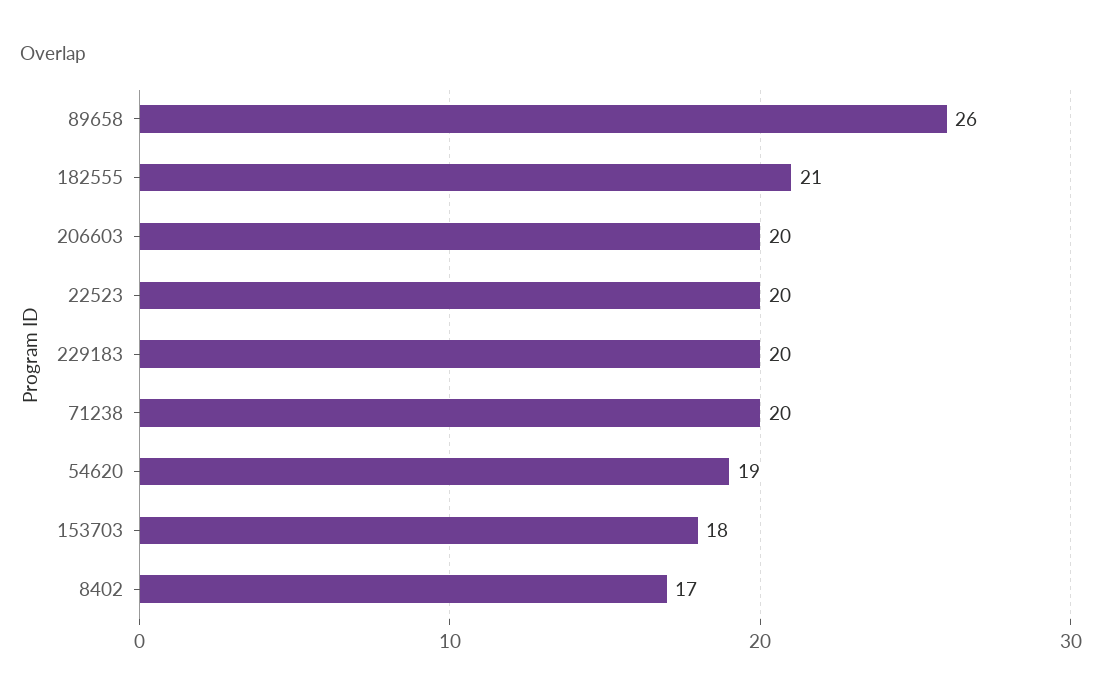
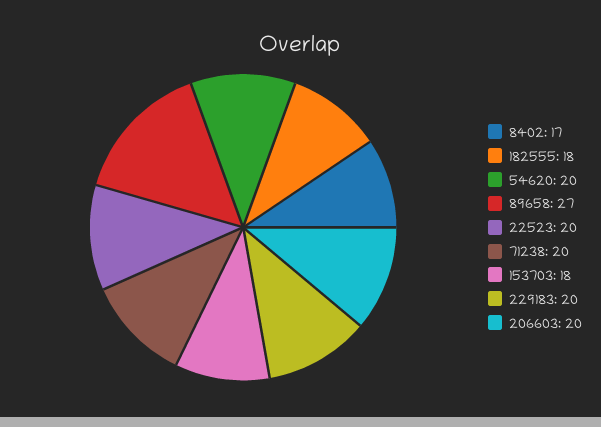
  {
-   "89658": 26,
+   "89658": 27,
-   "182555": 21,
+   "182555": 18,
    "206603": 20,
    "22523": 20,
    "229183": 20,
    "71238": 20,
-   "54620": 19,
+   "54620": 20,
    "153703": 18,
    "8402": 17
  }

